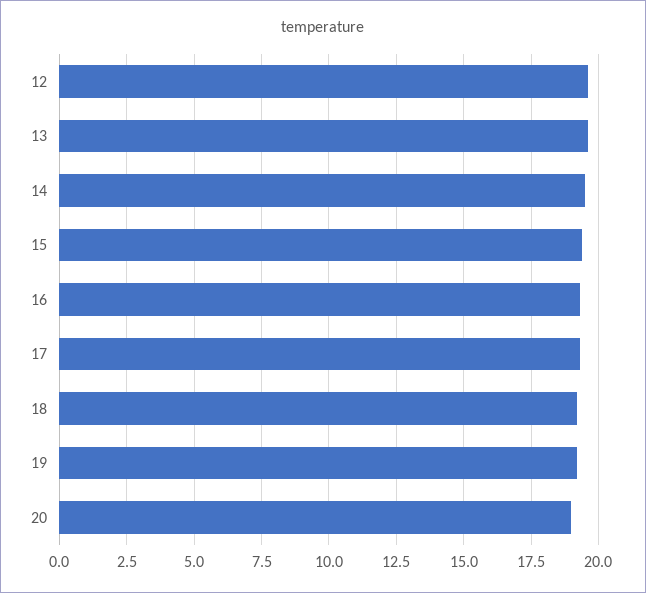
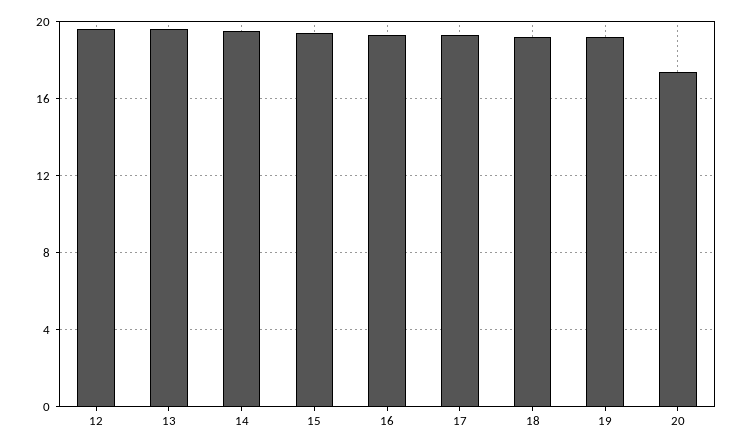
  {
    "12": 19.5,
    "13": 19.5,
    "14": 19.5,
    "15": 19.5,
    "16": 19.5,
    "17": 19.5,
    "18": 19,
    "19": 19,
-   "20": 19
+   "20": 17.5
  }

